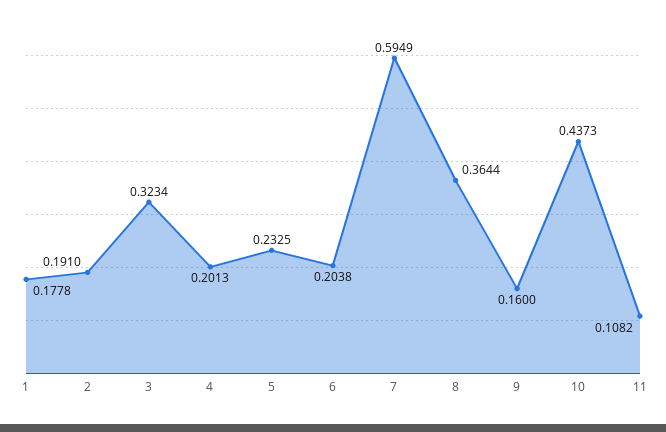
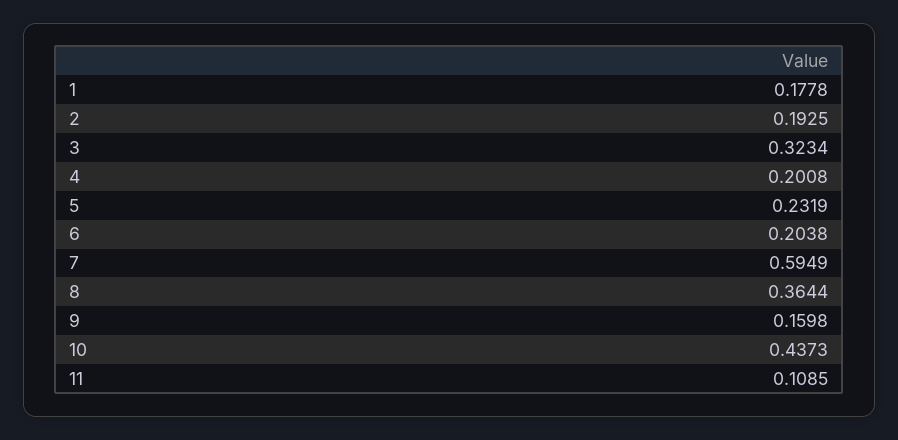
  {
    "1": 0.1778,
-   "2": 0.191,
+   "2": 0.1925,
    "3": 0.3234,
-   "4": 0.2013,
+   "4": 0.2008,
-   "5": 0.2325,
+   "5": 0.2319,
    "6": 0.2038,
    "7": 0.5949,
    "8": 0.3644,
-   "9": 0.16,
+   "9": 0.1598,
    "10": 0.4373,
-   "11": 0.1082
+   "11": 0.1085
  }

